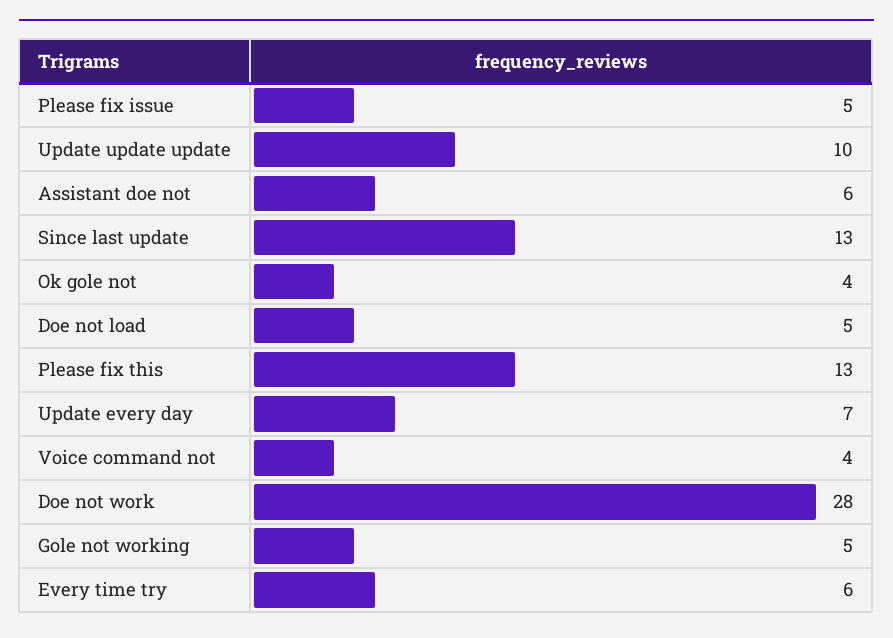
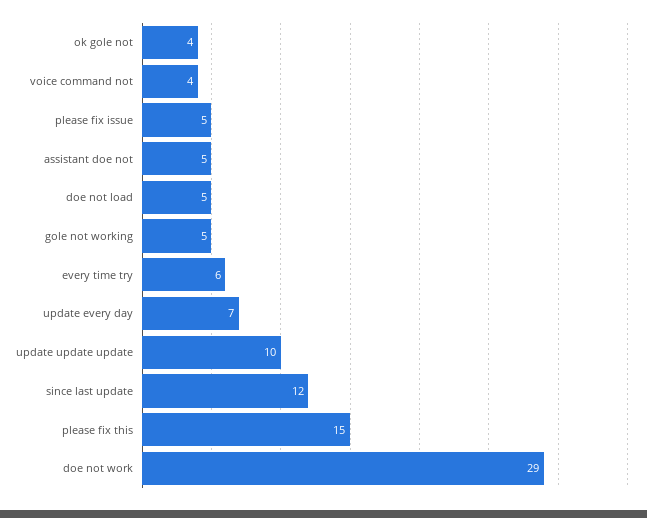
  {
    "Please fix issue": 5,
    "Update update update": 10,
-   "Assistant doe not": 6,
+   "Assistant doe not": 5,
-   "Since last update": 13,
+   "Since last update": 12,
    "Ok gole not": 4,
    "Doe not load": 5,
-   "Please fix this": 13,
+   "Please fix this": 15,
    "Update every day": 7,
    "Voice command not": 4,
-   "Doe not work": 28,
+   "Doe not work": 29,
    "Gole not working": 5,
    "Every time try": 6
  }

